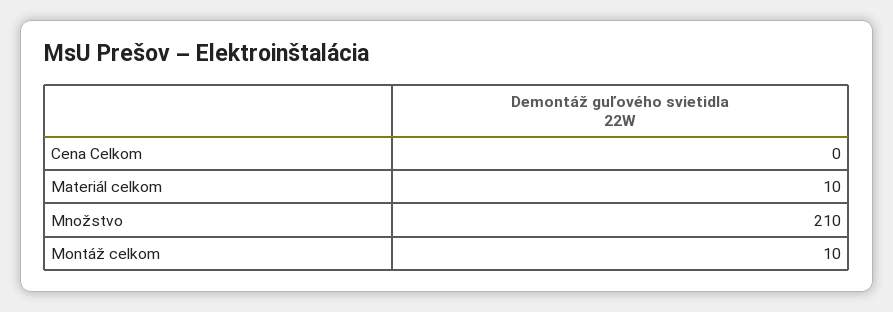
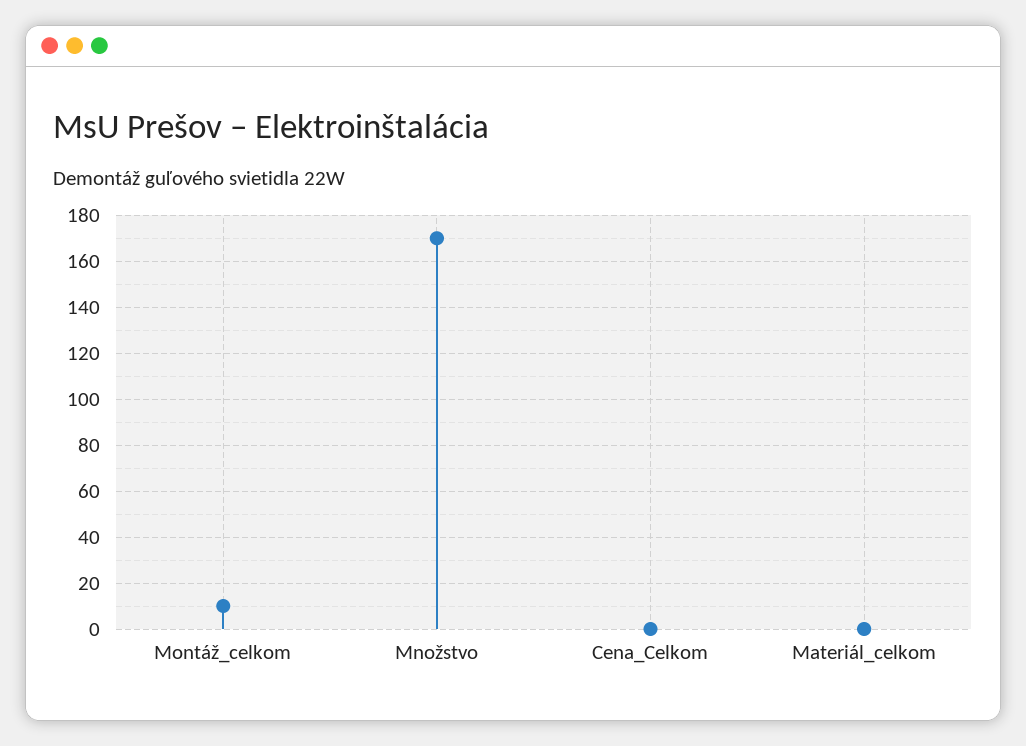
  {
    "Cena Celkom": 0,
-   "Materiál celkom": 10,
+   "Materiál celkom": 0,
-   "Množstvo": 210,
+   "Množstvo": 170,
    "Montáž celkom": 10
  }

